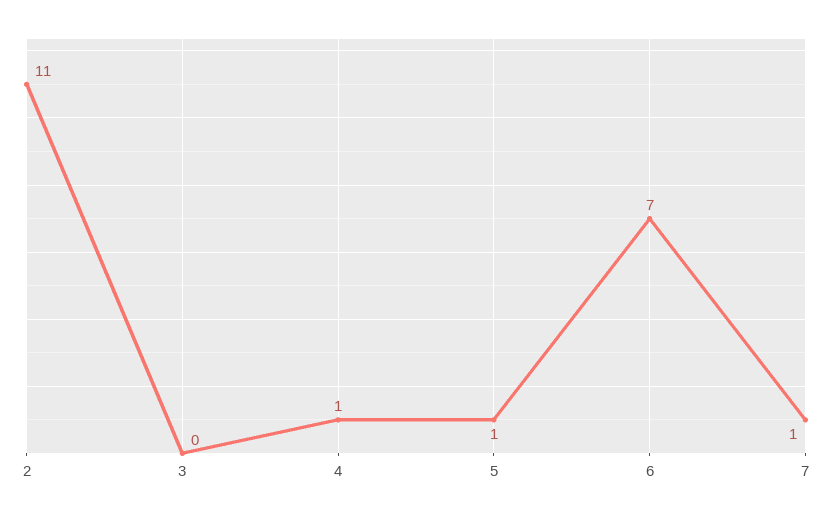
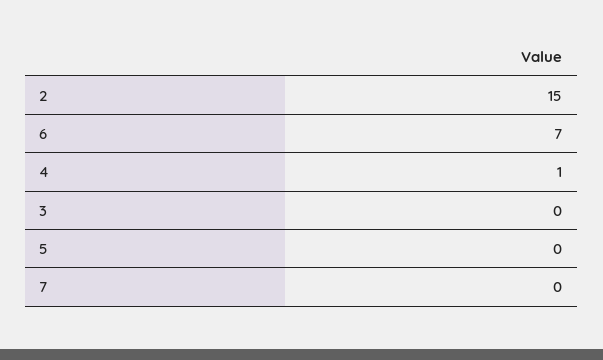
  {
-   "2": 11,
+   "2": 15,
    "3": 0,
    "4": 1,
-   "5": 1,
+   "5": 0,
    "6": 7,
-   "7": 1
+   "7": 0
  }

